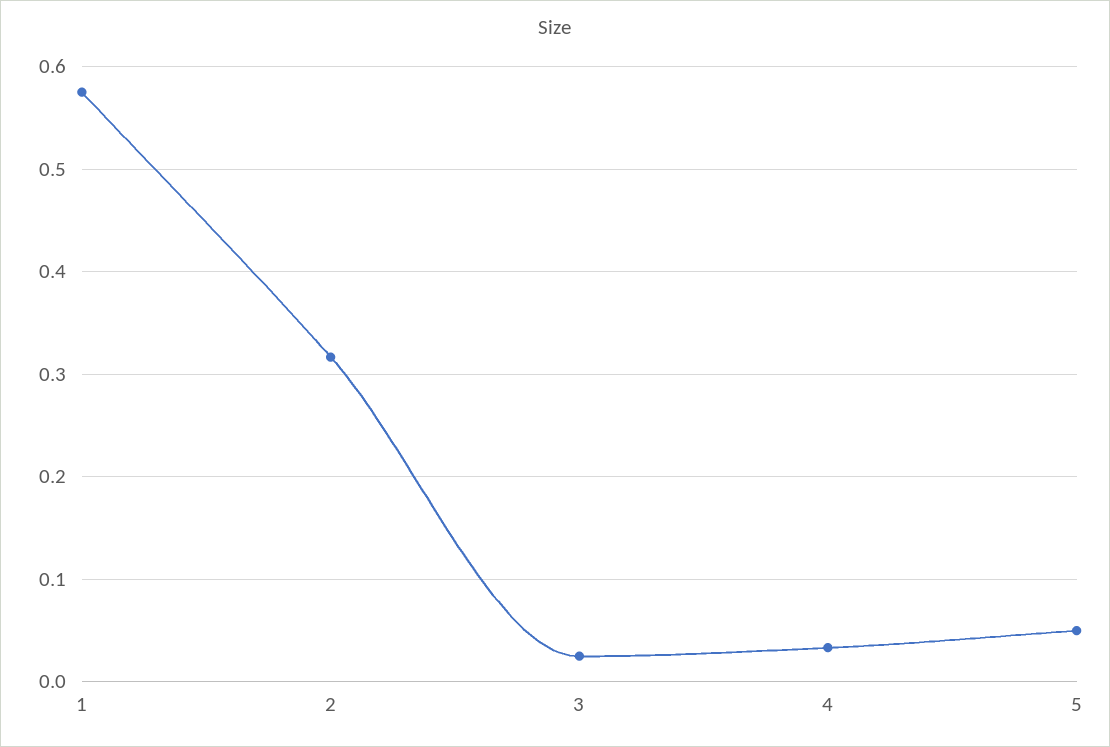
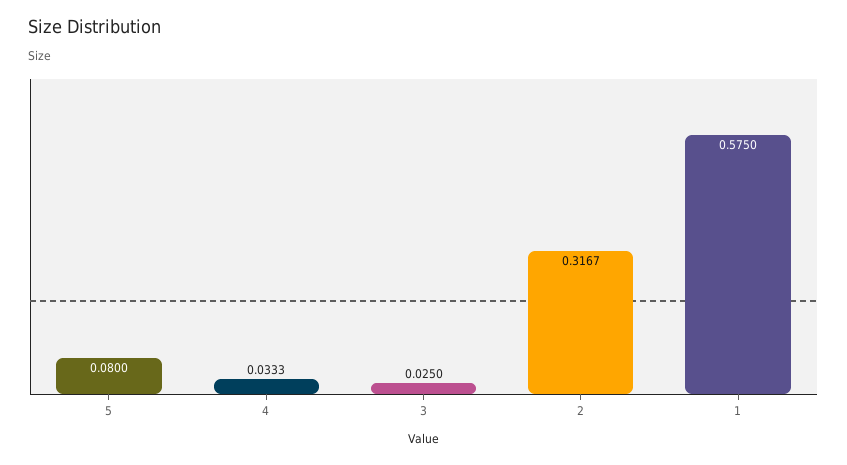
  {
    "1": 0.575,
    "2": 0.3167,
    "3": 0.025,
    "4": 0.0333,
-   "5": 0.05
+   "5": 0.08
  }

